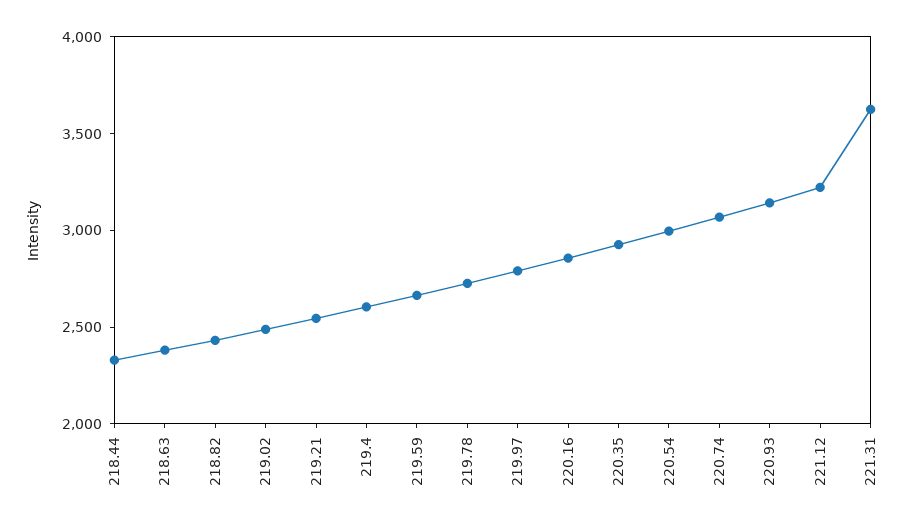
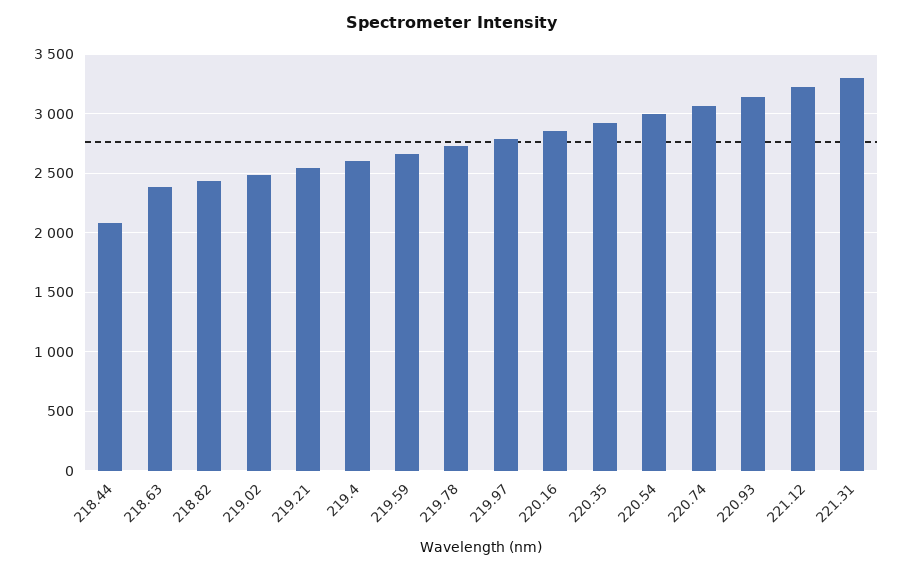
  {
-   "218.44": 2300,
+   "218.44": 2100,
    "218.63": 2400,
    "218.82": 2400,
    "219.02": 2500,
    "219.21": 2500,
    "219.4": 2600,
    "219.59": 2700,
    "219.78": 2700,
    "219.97": 2800,
    "220.16": 2900,
    "220.35": 2900,
    "220.54": 3000,
    "220.74": 3100,
    "220.93": 3100,
    "221.12": 3200,
-   "221.31": 3600
+   "221.31": 3300
  }

